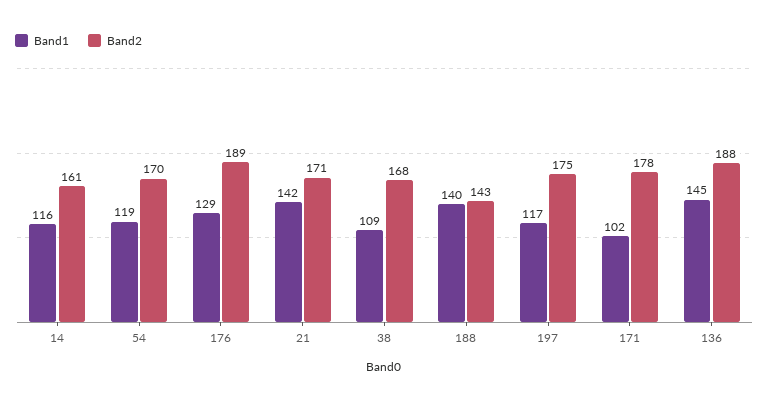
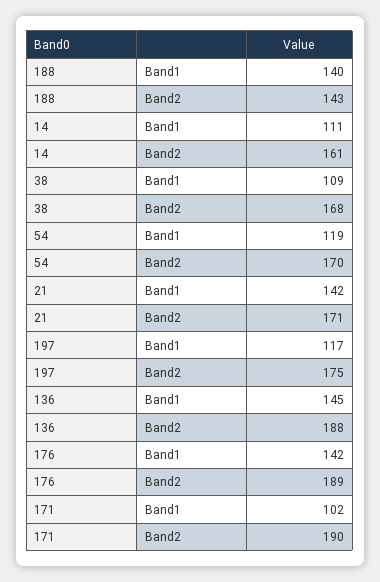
  {
    "Band1": {
-     "14": 116,
+     "14": 111,
      "54": 119,
-     "176": 129,
+     "176": 142,
      "21": 142,
      "38": 109,
      "188": 140,
      "197": 117,
      "171": 102,
      "136": 145
    },
    "Band2": {
      "14": 161,
      "54": 170,
      "176": 189,
      "21": 171,
      "38": 168,
      "188": 143,
      "197": 175,
-     "171": 178,
+     "171": 190,
      "136": 188
    }
  }

